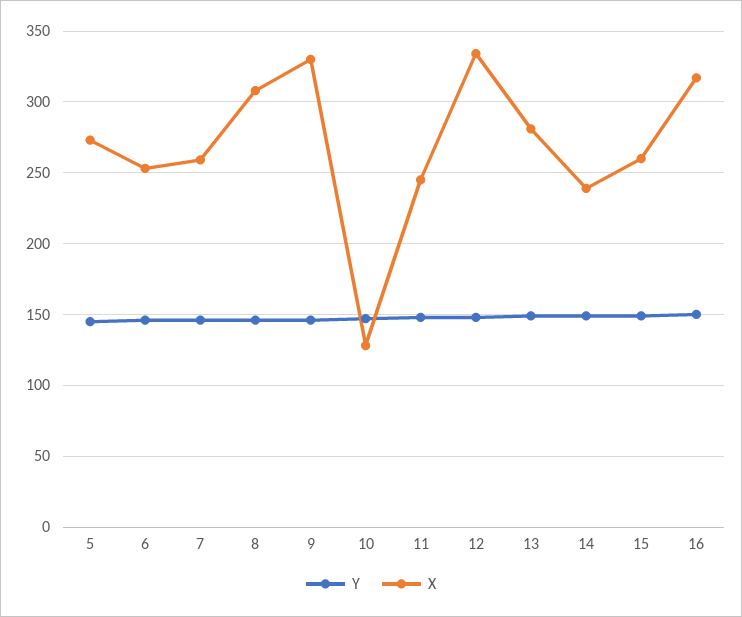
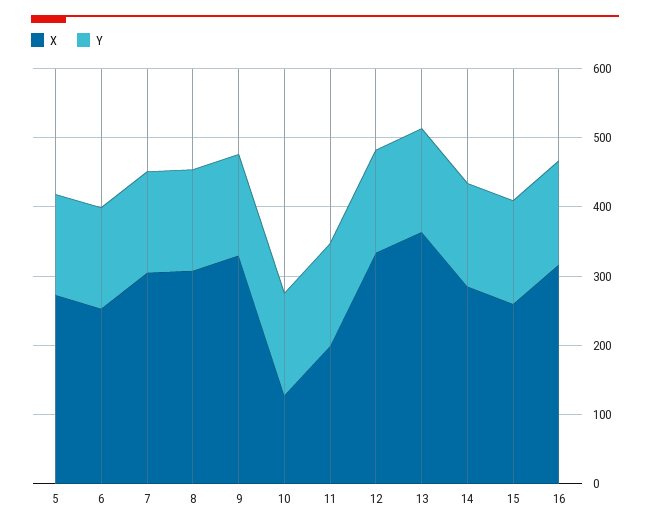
  {
    "Y": {
      "5": 145,
      "6": 145,
      "7": 145,
      "8": 145,
      "9": 145,
      "10": 145,
      "11": 150,
      "12": 150,
      "13": 150,
      "14": 150,
      "15": 150,
      "16": 150
    },
    "X": {
      "5": 275,
      "6": 255,
-     "7": 260,
+     "7": 300,
      "8": 310,
      "9": 330,
      "10": 130,
-     "11": 245,
+     "11": 200,
      "12": 335,
-     "13": 280,
+     "13": 360,
-     "14": 240,
+     "14": 280,
      "15": 260,
      "16": 315
    }
  }

